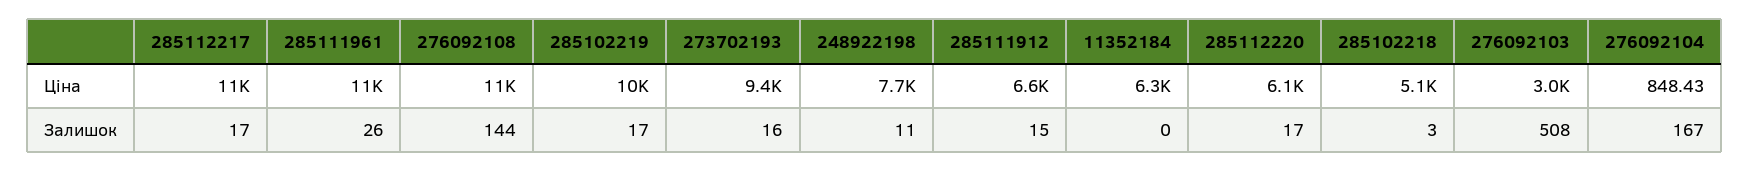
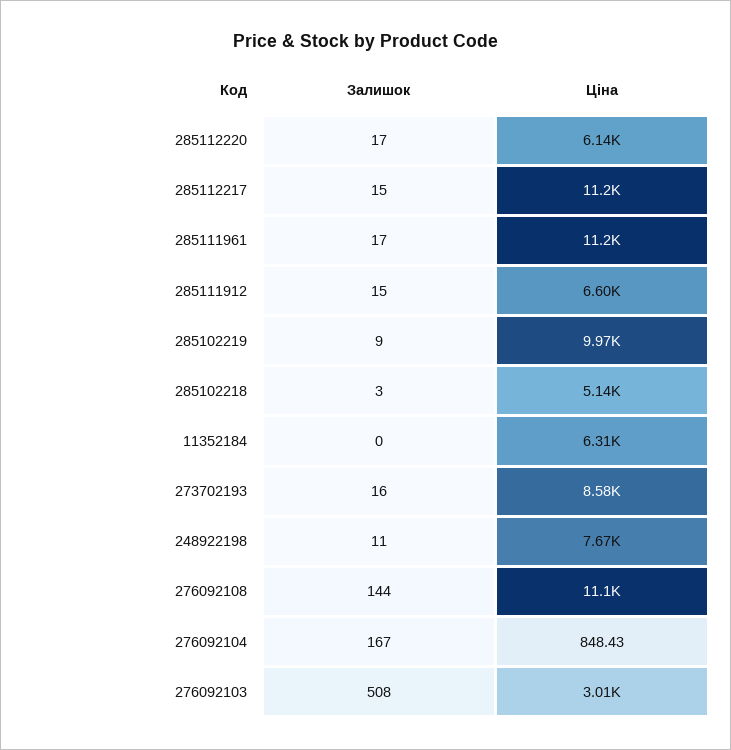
  {
    "285112217": {
      "Ціна": 11200,
-     "Залишок": 17
+     "Залишок": 15
    },
    "285111961": {
      "Ціна": 11200,
-     "Залишок": 26
+     "Залишок": 17
    },
    "276092108": {
      "Ціна": 11100,
      "Залишок": 144
    },
    "285102219": {
      "Ціна": 9970,
-     "Залишок": 17
+     "Залишок": 9
    },
    "273702193": {
-     "Ціна": 9400,
+     "Ціна": 8580,
      "Залишок": 16
    },
    "248922198": {
      "Ціна": 7670,
      "Залишок": 11
    },
    "285111912": {
      "Ціна": 6600,
      "Залишок": 15
    },
    "11352184": {
      "Ціна": 6310,
      "Залишок": 0
    },
    "285112220": {
      "Ціна": 6140,
      "Залишок": 17
    },
    "285102218": {
      "Ціна": 5140,
      "Залишок": 3
    },
    "276092103": {
      "Ціна": 3010,
      "Залишок": 508
    },
    "276092104": {
      "Ціна": 848.43,
      "Залишок": 167
    }
  }

